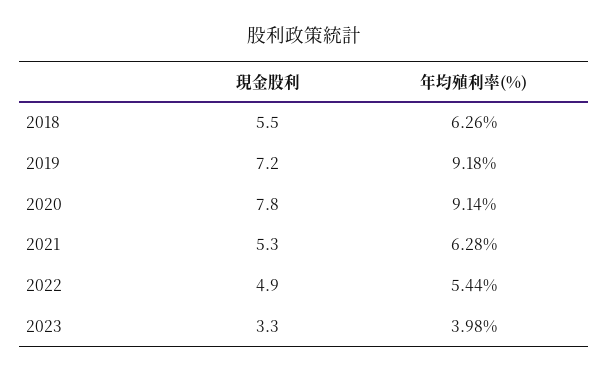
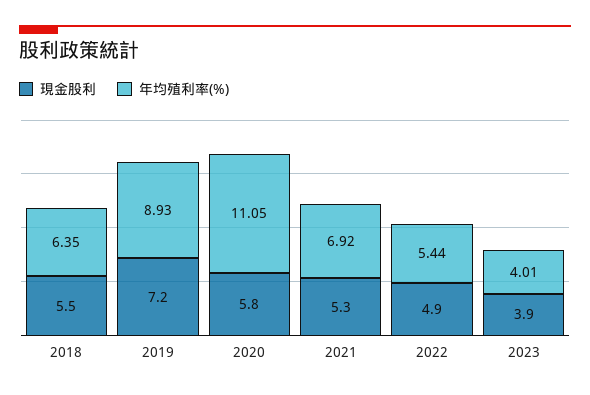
  {
    "現金股利": {
      "2018": 5.5,
      "2019": 7.2,
-     "2020": 7.8,
+     "2020": 5.8,
      "2021": 5.3,
      "2022": 4.9,
-     "2023": 3.3
+     "2023": 3.9
    },
    "年均殖利率(%)": {
-     "2018": 6.26,
+     "2018": 6.35,
-     "2019": 9.18,
+     "2019": 8.93,
-     "2020": 9.14,
+     "2020": 11.05,
-     "2021": 6.28,
+     "2021": 6.92,
      "2022": 5.44,
-     "2023": 3.98
+     "2023": 4.01
    }
  }

